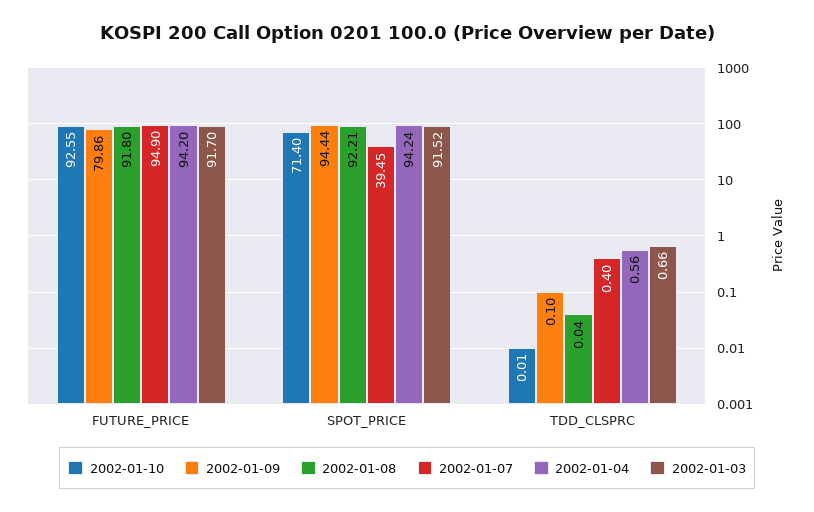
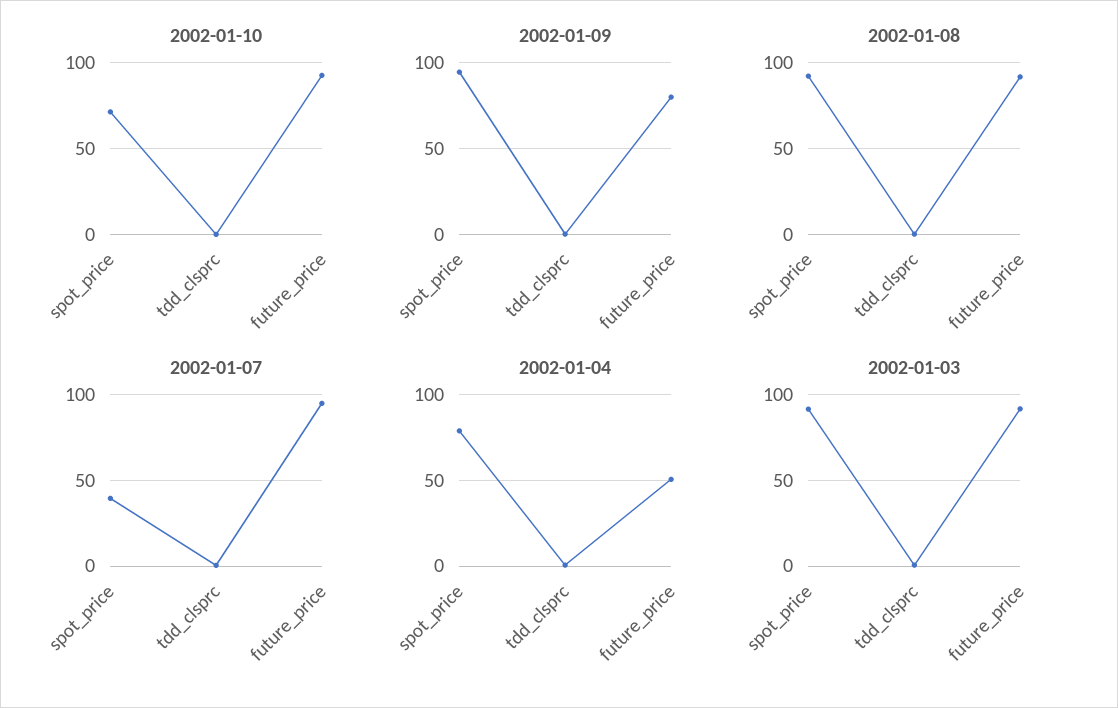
  {
    "2002-01-10": {
      "FUTURE_PRICE": 92.55,
      "SPOT_PRICE": 71.4,
      "TDD_CLSPRC": 0.01
    },
    "2002-01-09": {
      "FUTURE_PRICE": 79.86,
      "SPOT_PRICE": 94.44,
      "TDD_CLSPRC": 0.1
    },
    "2002-01-08": {
      "FUTURE_PRICE": 91.8,
      "SPOT_PRICE": 92.21,
      "TDD_CLSPRC": 0.04
    },
    "2002-01-07": {
      "FUTURE_PRICE": 94.9,
      "SPOT_PRICE": 39.45,
      "TDD_CLSPRC": 0.4
    },
    "2002-01-04": {
-     "FUTURE_PRICE": 94.2,
+     "FUTURE_PRICE": 50,
-     "SPOT_PRICE": 94.24,
+     "SPOT_PRICE": 80,
      "TDD_CLSPRC": 0.56
    },
    "2002-01-03": {
      "FUTURE_PRICE": 91.7,
      "SPOT_PRICE": 91.52,
      "TDD_CLSPRC": 0.66
    }
  }

